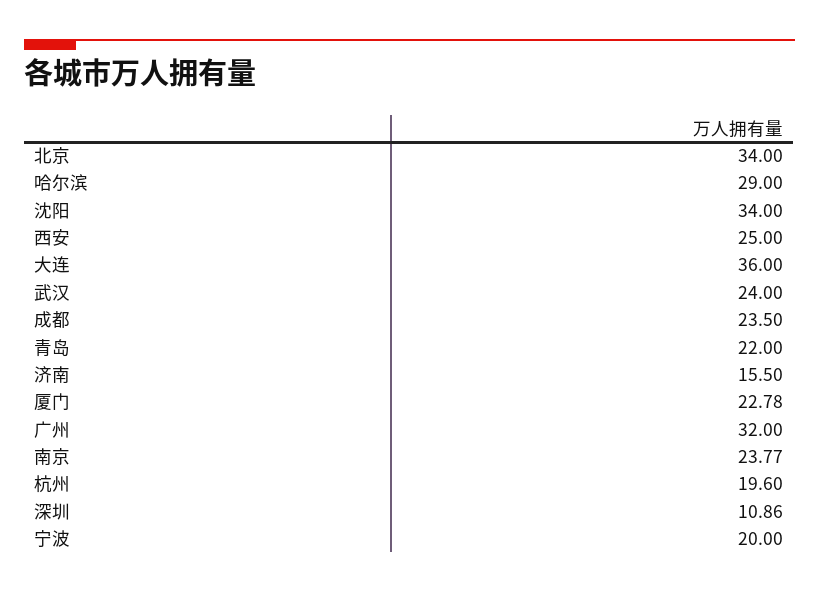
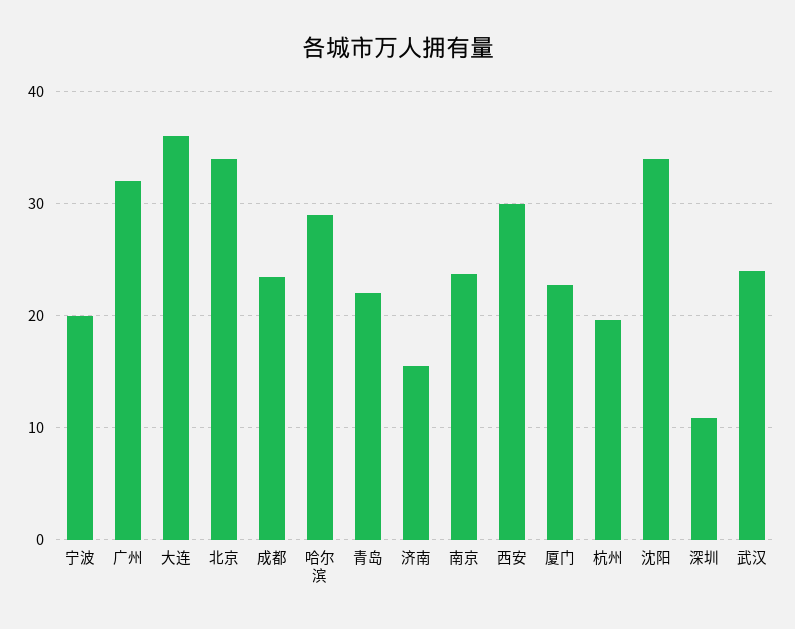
  {
    "北京": 34,
    "哈尔滨": 29,
    "沈阳": 34,
-   "西安": 25,
+   "西安": 30,
    "大连": 36,
    "武汉": 24,
    "成都": 23.5,
    "青岛": 22,
    "济南": 15.5,
    "厦门": 22.78,
    "广州": 32,
    "南京": 23.77,
    "杭州": 19.6,
    "深圳": 10.86,
    "宁波": 20
  }

